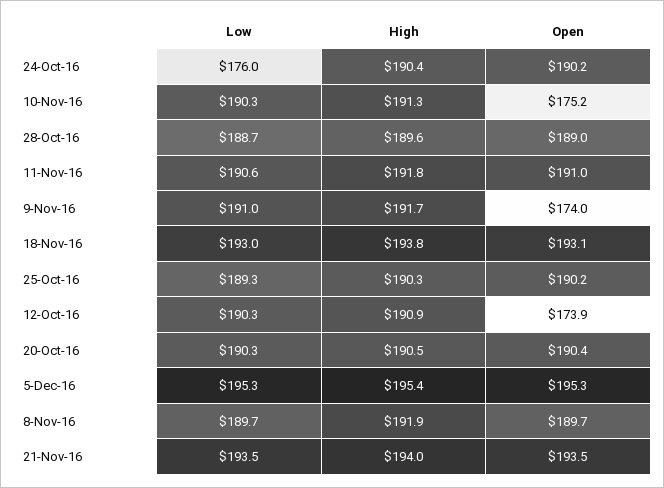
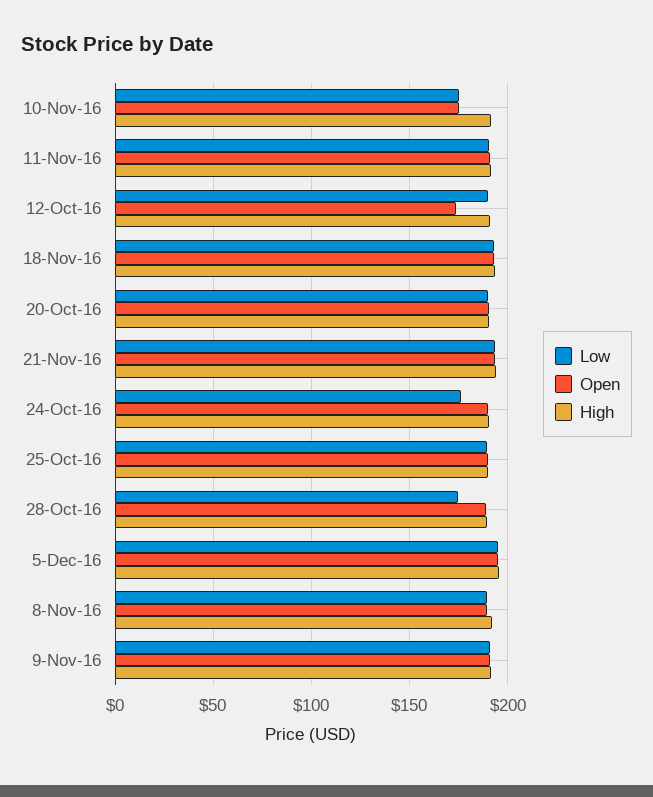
  {
    "Low": {
      "24-Oct-16": 176,
-     "10-Nov-16": 190.3,
+     "10-Nov-16": 175,
-     "28-Oct-16": 188.7,
+     "28-Oct-16": 175,
      "11-Nov-16": 190.6,
      "9-Nov-16": 191,
      "18-Nov-16": 193,
      "25-Oct-16": 189.3,
      "12-Oct-16": 190.3,
      "20-Oct-16": 190.3,
      "5-Dec-16": 195.3,
      "8-Nov-16": 189.7,
      "21-Nov-16": 193.5
    },
    "High": {
      "24-Oct-16": 190.4,
      "10-Nov-16": 191.3,
      "28-Oct-16": 189.6,
      "11-Nov-16": 191.8,
      "9-Nov-16": 191.7,
      "18-Nov-16": 193.8,
      "25-Oct-16": 190.3,
      "12-Oct-16": 190.9,
      "20-Oct-16": 190.5,
      "5-Dec-16": 195.4,
      "8-Nov-16": 191.9,
      "21-Nov-16": 194
    },
    "Open": {
      "24-Oct-16": 190.2,
      "10-Nov-16": 175.2,
      "28-Oct-16": 189,
      "11-Nov-16": 191,
-     "9-Nov-16": 174,
+     "9-Nov-16": 190,
      "18-Nov-16": 193.1,
      "25-Oct-16": 190.2,
      "12-Oct-16": 173.9,
      "20-Oct-16": 190.4,
      "5-Dec-16": 195.3,
      "8-Nov-16": 189.7,
      "21-Nov-16": 193.5
    }
  }

